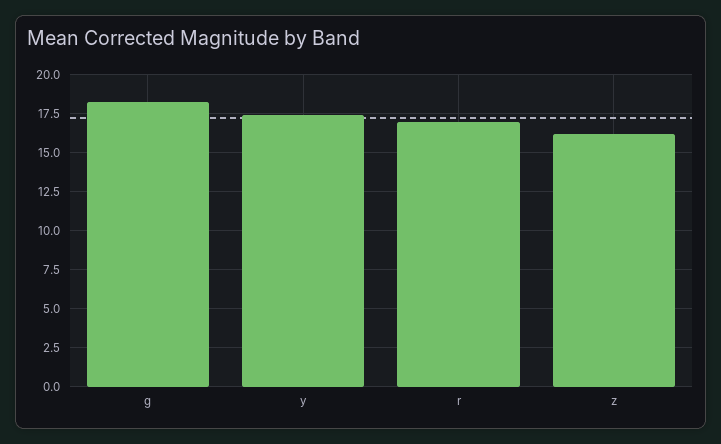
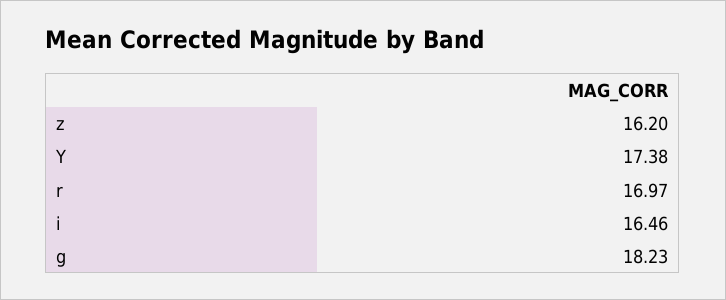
  {
    "g": 18.23,
    "y": 17.38,
    "r": 16.97,
-   "z": 16.2
+   "z": 16.2,
+   "i": 16.46
  }

